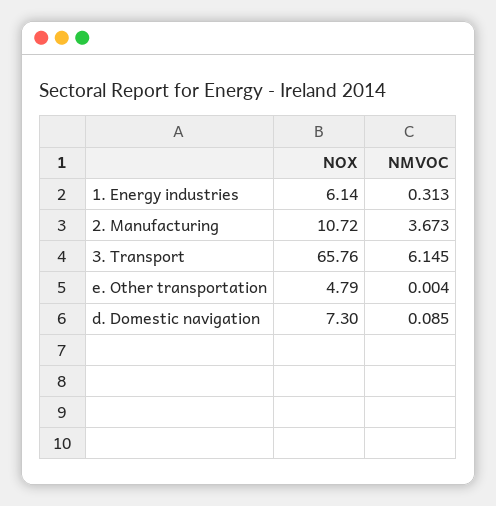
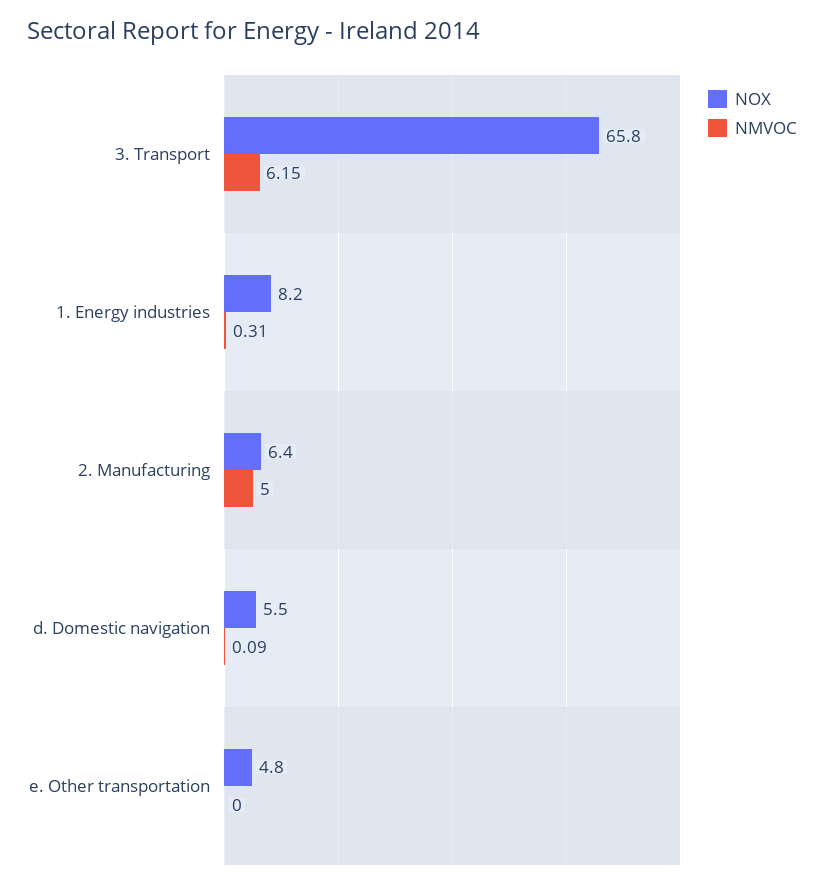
  {
    "NOX": {
-     "1. Energy industries": 6.14,
+     "1. Energy industries": 8.2,
-     "2. Manufacturing": 10.72,
+     "2. Manufacturing": 6.4,
      "3. Transport": 65.76,
      "e. Other transportation": 4.79,
-     "d. Domestic navigation": 7.3
+     "d. Domestic navigation": 5.5
    },
    "NMVOC": {
      "1. Energy industries": 0.313,
-     "2. Manufacturing": 3.673,
+     "2. Manufacturing": 5,
      "3. Transport": 6.145,
      "e. Other transportation": 0.004,
      "d. Domestic navigation": 0.085
    }
  }

